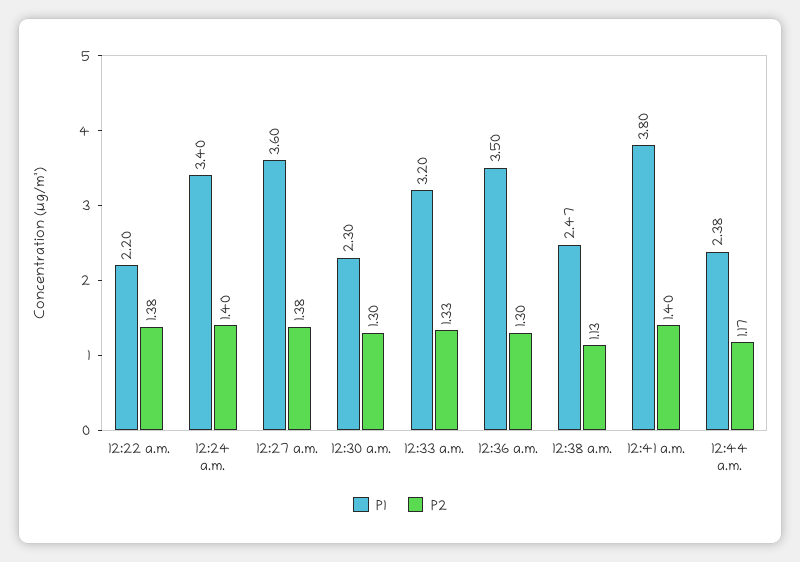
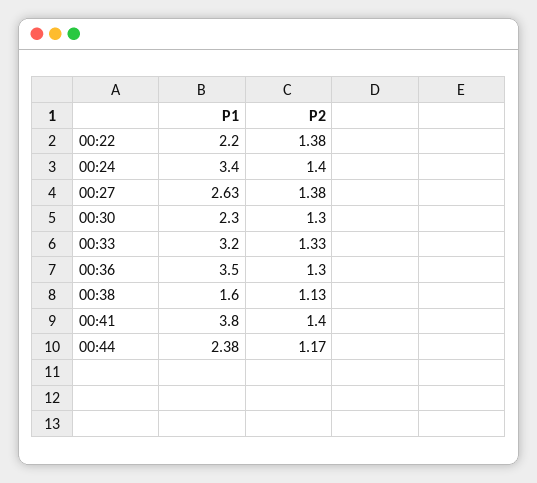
  {
    "P1": {
      "12:22 a.m.": 2.2,
      "12:24 a.m.": 3.4,
-     "12:27 a.m.": 3.6,
+     "12:27 a.m.": 2.63,
      "12:30 a.m.": 2.3,
      "12:33 a.m.": 3.2,
      "12:36 a.m.": 3.5,
-     "12:38 a.m.": 2.47,
+     "12:38 a.m.": 1.6,
      "12:41 a.m.": 3.8,
      "12:44 a.m.": 2.38
    },
    "P2": {
      "12:22 a.m.": 1.38,
      "12:24 a.m.": 1.4,
      "12:27 a.m.": 1.38,
      "12:30 a.m.": 1.3,
      "12:33 a.m.": 1.33,
      "12:36 a.m.": 1.3,
      "12:38 a.m.": 1.13,
      "12:41 a.m.": 1.4,
      "12:44 a.m.": 1.17
    }
  }

